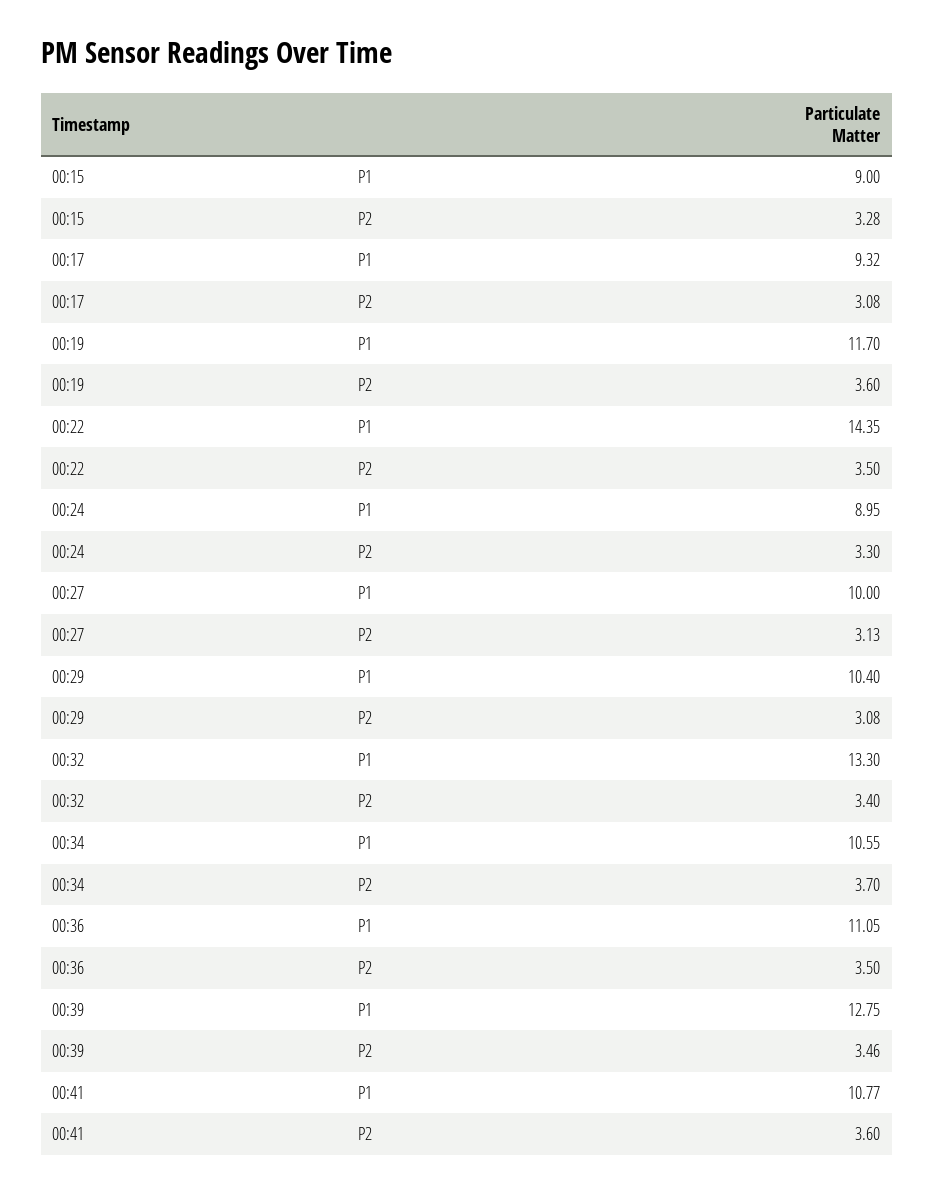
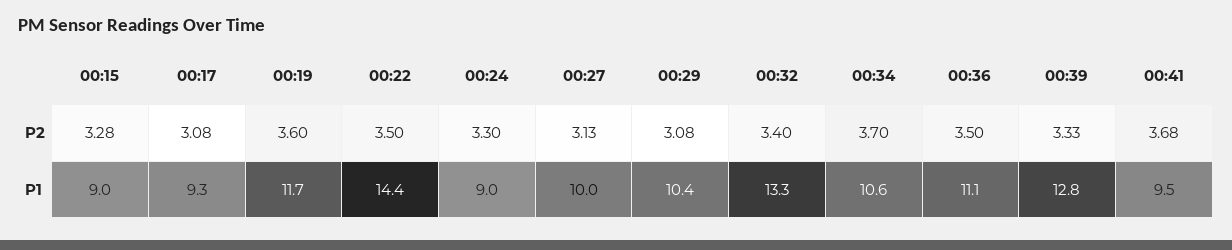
  {
    "00:15": {
      "P1": 9,
      "P2": 3.28
    },
    "00:17": {
      "P1": 9.32,
      "P2": 3.08
    },
    "00:19": {
      "P1": 11.7,
      "P2": 3.6
    },
    "00:22": {
      "P1": 14.35,
      "P2": 3.5
    },
    "00:24": {
      "P1": 8.95,
      "P2": 3.3
    },
    "00:27": {
      "P1": 10,
      "P2": 3.13
    },
    "00:29": {
      "P1": 10.4,
      "P2": 3.08
    },
    "00:32": {
      "P1": 13.3,
      "P2": 3.4
    },
    "00:34": {
      "P1": 10.55,
      "P2": 3.7
    },
    "00:36": {
      "P1": 11.05,
      "P2": 3.5
    },
    "00:39": {
      "P1": 12.75,
-     "P2": 3.46
+     "P2": 3.33
    },
    "00:41": {
-     "P1": 10.77,
+     "P1": 9.5,
-     "P2": 3.6
+     "P2": 3.68
    }
  }

